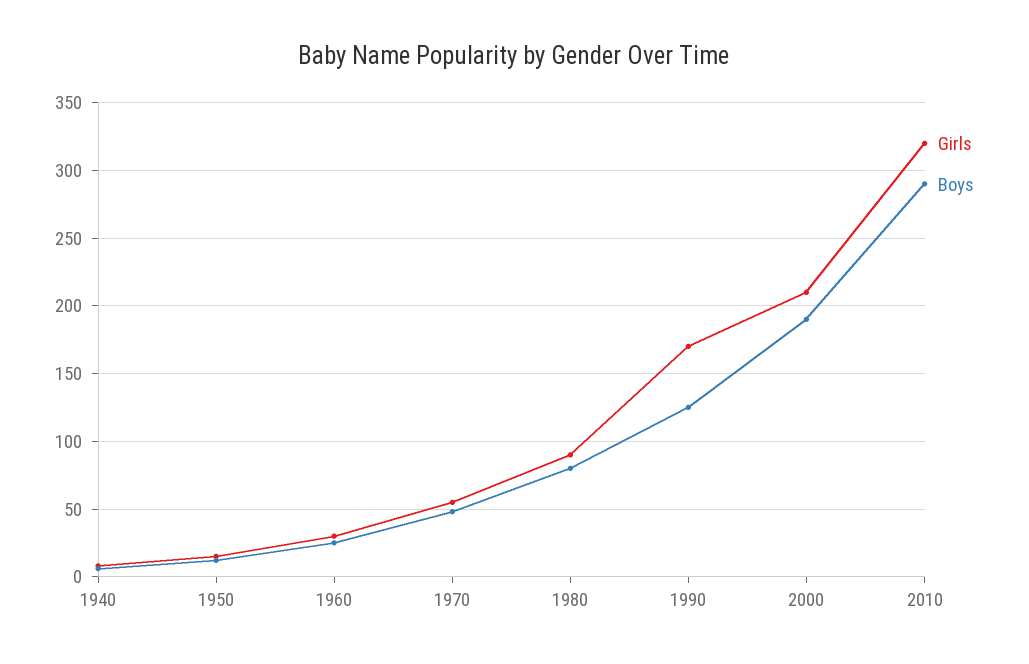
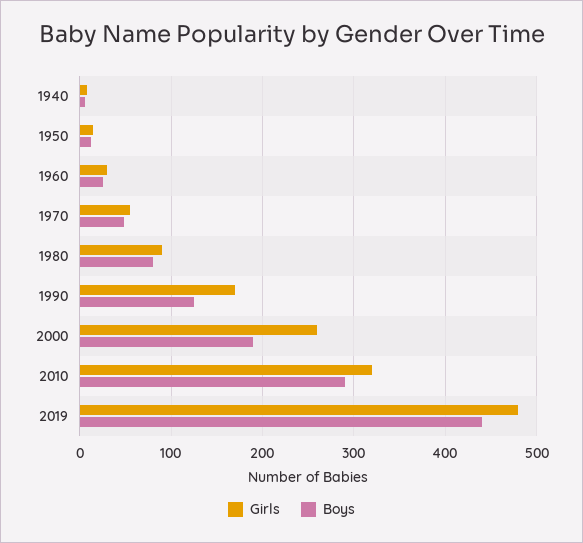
  {
    "Girls": {
      "1940": 10,
      "1950": 15,
      "1960": 30,
      "1970": 55,
      "1980": 90,
      "1990": 170,
-     "2000": 210,
+     "2000": 260,
-     "2010": 320
+     "2010": 320,
+     "2019": 480
    },
    "Boys": {
      "1940": 5,
      "1950": 10,
      "1960": 25,
      "1970": 50,
      "1980": 80,
      "1990": 125,
      "2000": 190,
-     "2010": 290
+     "2010": 290,
+     "2019": 440
    }
  }

